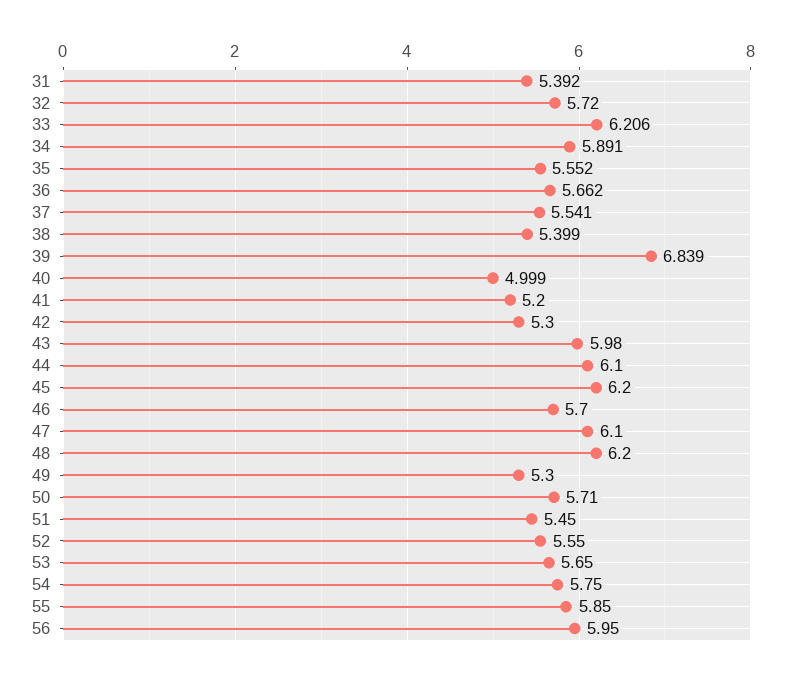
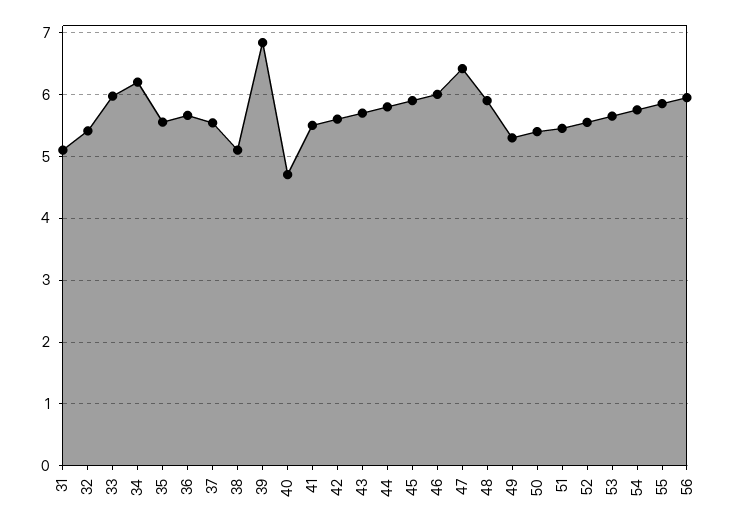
  {
-   "31": 5.392,
+   "31": 5.1,
-   "32": 5.72,
+   "32": 5.4,
-   "33": 6.206,
+   "33": 6,
-   "34": 5.891,
+   "34": 6.2,
    "35": 5.552,
    "36": 5.662,
    "37": 5.541,
-   "38": 5.399,
+   "38": 5.1,
    "39": 6.839,
-   "40": 4.999,
+   "40": 4.7,
-   "41": 5.2,
+   "41": 5.5,
-   "42": 5.3,
+   "42": 5.6,
-   "43": 5.98,
+   "43": 5.7,
-   "44": 6.1,
+   "44": 5.8,
-   "45": 6.2,
+   "45": 5.9,
-   "46": 5.7,
+   "46": 6,
-   "47": 6.1,
+   "47": 6.4,
-   "48": 6.2,
+   "48": 5.9,
    "49": 5.3,
-   "50": 5.71,
+   "50": 5.4,
    "51": 5.45,
    "52": 5.55,
    "53": 5.65,
    "54": 5.75,
    "55": 5.85,
    "56": 5.95
  }

